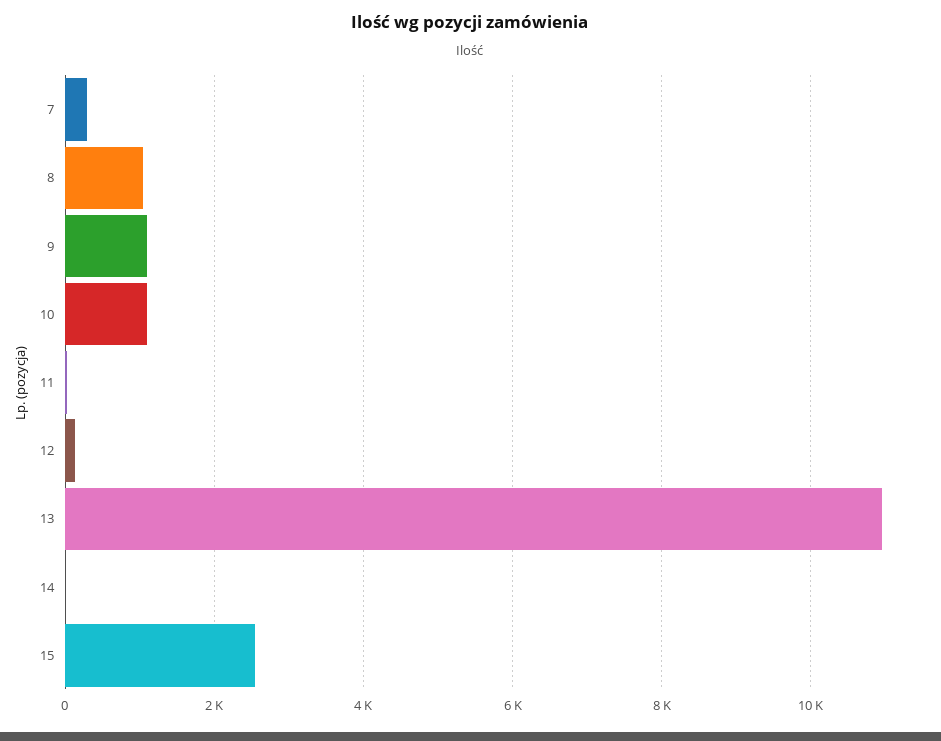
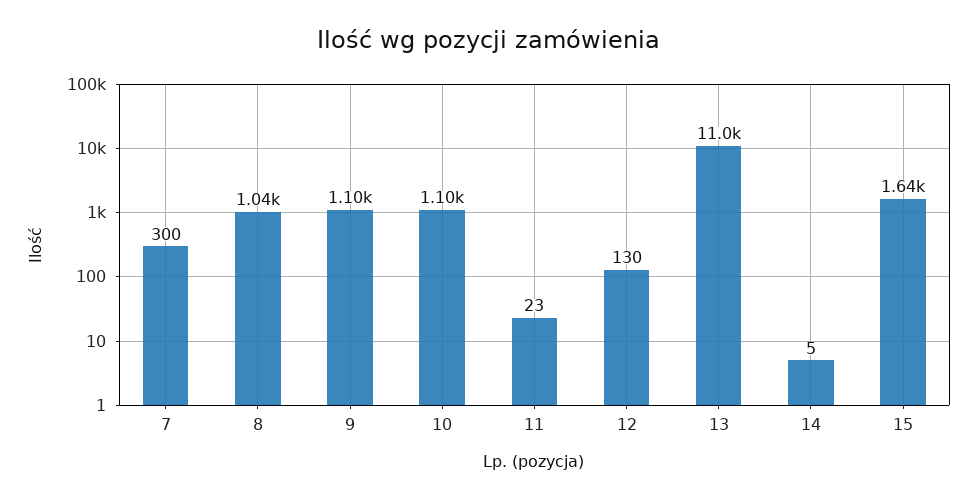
  {
    "7": 300,
    "8": 1040,
    "9": 1100,
    "10": 1100,
    "11": 23,
    "12": 130,
    "13": 11000,
    "14": 5,
-   "15": 2600
+   "15": 1640
  }

